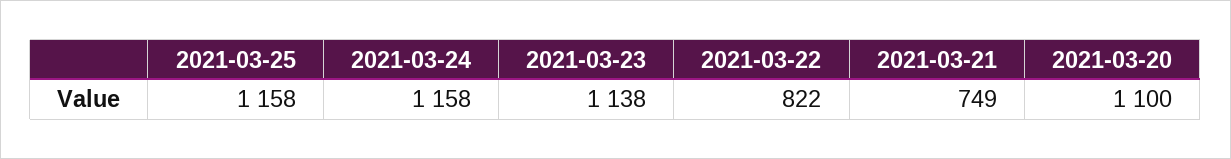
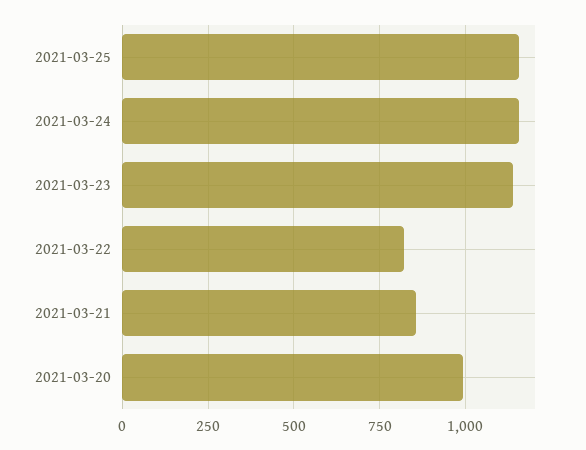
  {
    "2021-03-25": 1158,
    "2021-03-24": 1158,
    "2021-03-23": 1138,
    "2021-03-22": 822,
-   "2021-03-21": 749,
+   "2021-03-21": 850,
-   "2021-03-20": 1100
+   "2021-03-20": 1000
  }

